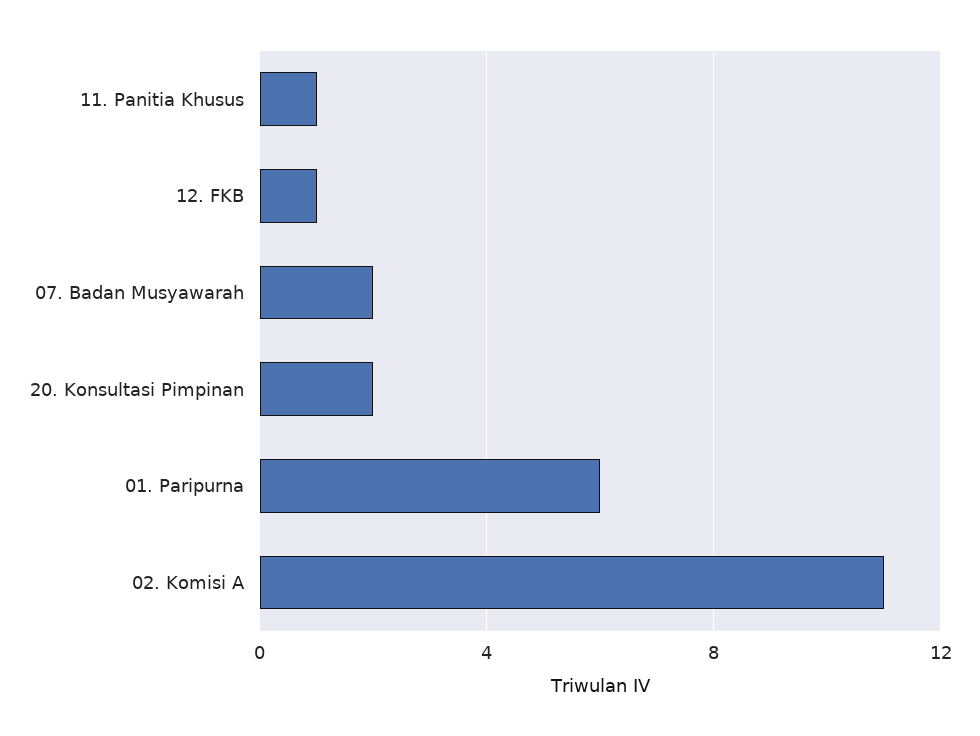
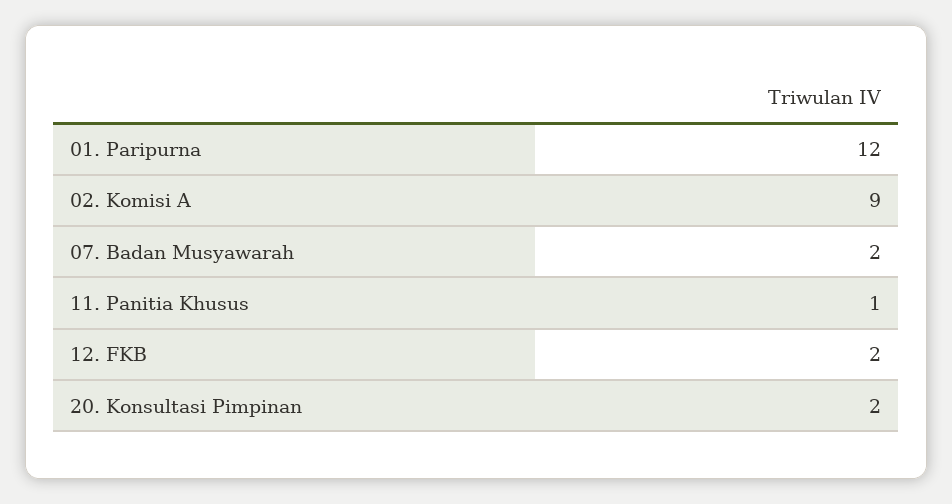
  {
    "11. Panitia Khusus": 1,
-   "12. FKB": 1,
+   "12. FKB": 2,
    "07. Badan Musyawarah": 2,
    "20. Konsultasi Pimpinan": 2,
-   "01. Paripurna": 6,
+   "01. Paripurna": 12,
-   "02. Komisi A": 11
+   "02. Komisi A": 9
  }

